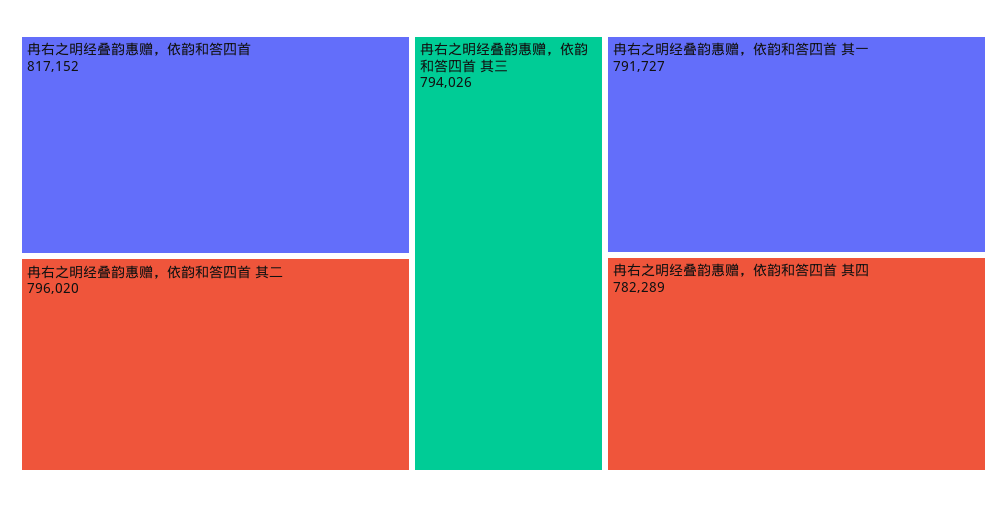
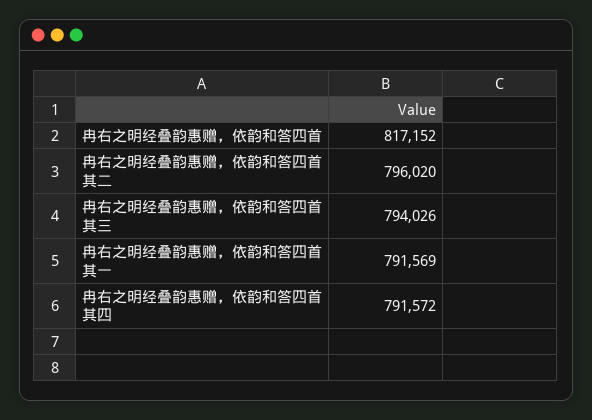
  {
    "冉右之明经叠韵惠赠，依韵和答四首": 817152,
    "冉右之明经叠韵惠赠，依韵和答四首 其二": 796020,
    "冉右之明经叠韵惠赠，依韵和答四首 其三": 794026,
-   "冉右之明经叠韵惠赠，依韵和答四首 其一": 791727,
+   "冉右之明经叠韵惠赠，依韵和答四首 其一": 791569,
-   "冉右之明经叠韵惠赠，依韵和答四首 其四": 782289
+   "冉右之明经叠韵惠赠，依韵和答四首 其四": 791572
  }

